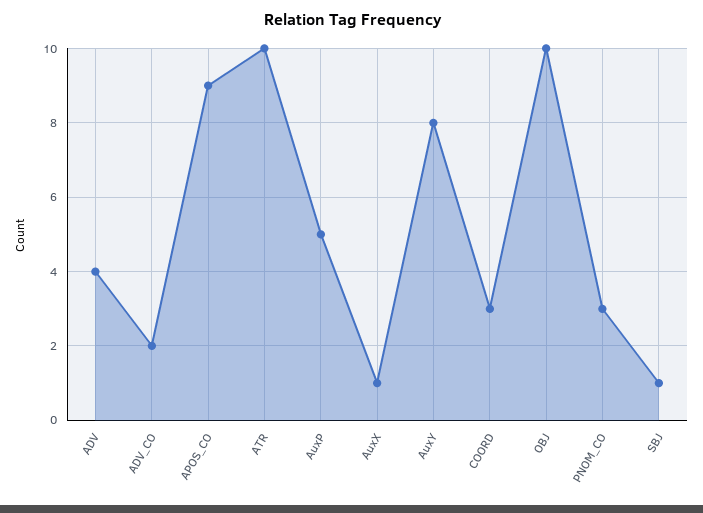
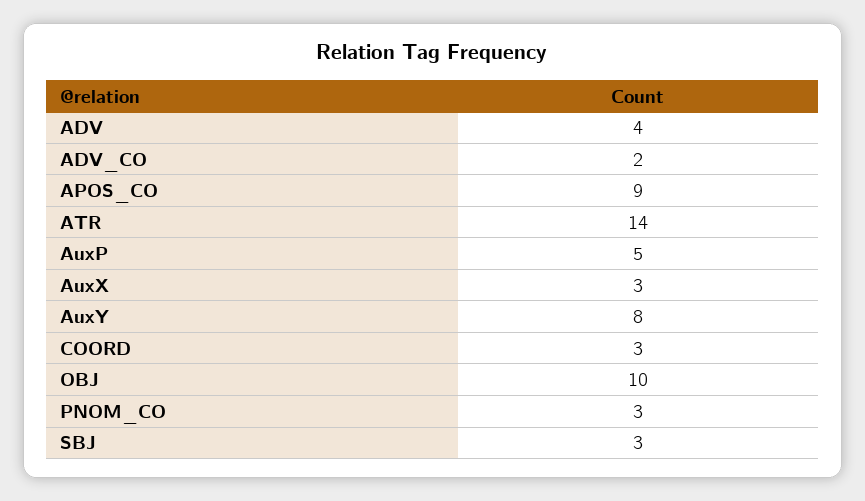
  {
    "ADV": 4,
    "ADV_CO": 2,
    "APOS_CO": 9,
-   "ATR": 10,
+   "ATR": 14,
    "AuxP": 5,
-   "AuxX": 1,
+   "AuxX": 3,
    "AuxY": 8,
    "COORD": 3,
    "OBJ": 10,
    "PNOM_CO": 3,
-   "SBJ": 1
+   "SBJ": 3
  }

